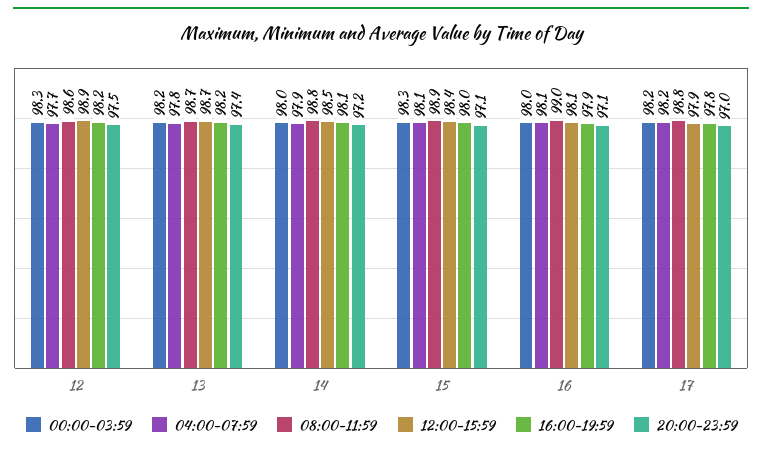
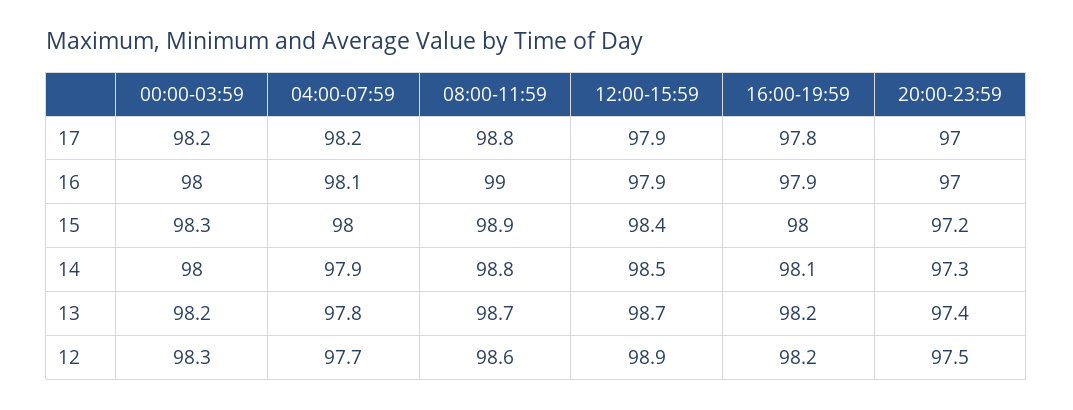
  {
    "00:00-03:59": {
      "12": 98.3,
      "13": 98.2,
      "14": 98,
      "15": 98.3,
      "16": 98,
      "17": 98.2
    },
    "04:00-07:59": {
      "12": 97.7,
      "13": 97.8,
      "14": 97.9,
-     "15": 98.1,
+     "15": 98,
      "16": 98.1,
      "17": 98.2
    },
    "08:00-11:59": {
      "12": 98.6,
      "13": 98.7,
      "14": 98.8,
      "15": 98.9,
      "16": 99,
      "17": 98.8
    },
    "12:00-15:59": {
      "12": 98.9,
      "13": 98.7,
      "14": 98.5,
      "15": 98.4,
-     "16": 98.1,
+     "16": 97.9,
      "17": 97.9
    },
    "16:00-19:59": {
      "12": 98.2,
      "13": 98.2,
      "14": 98.1,
      "15": 98,
      "16": 97.9,
      "17": 97.8
    },
    "20:00-23:59": {
      "12": 97.5,
      "13": 97.4,
-     "14": 97.2,
+     "14": 97.3,
-     "15": 97.1,
+     "15": 97.2,
-     "16": 97.1,
+     "16": 97,
      "17": 97
    }
  }

